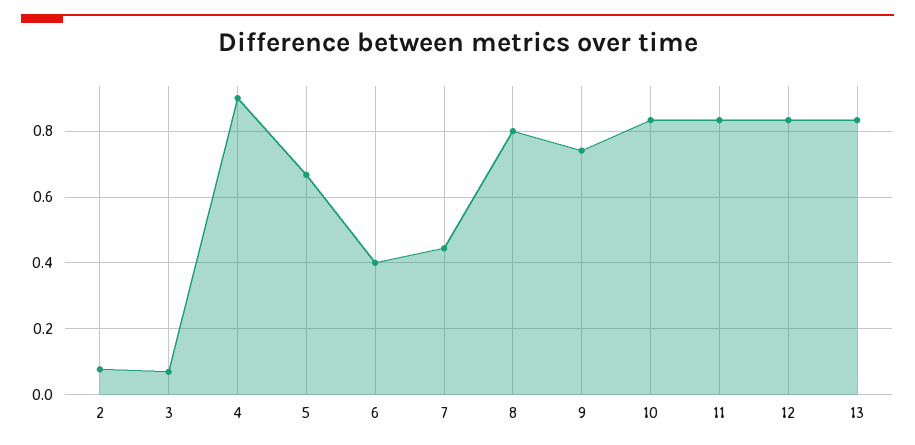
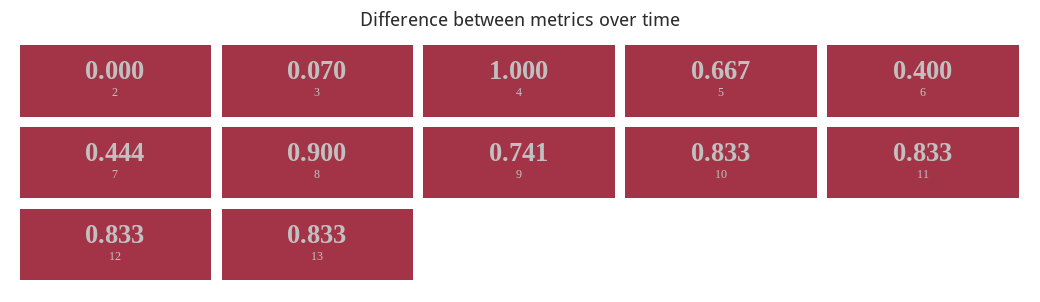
  {
-   "2": 0.08,
+   "2": 0,
    "3": 0.07,
-   "4": 0.9,
+   "4": 1,
    "5": 0.667,
    "6": 0.4,
    "7": 0.444,
-   "8": 0.8,
+   "8": 0.9,
    "9": 0.741,
    "10": 0.833,
    "11": 0.833,
    "12": 0.833,
    "13": 0.833
  }

